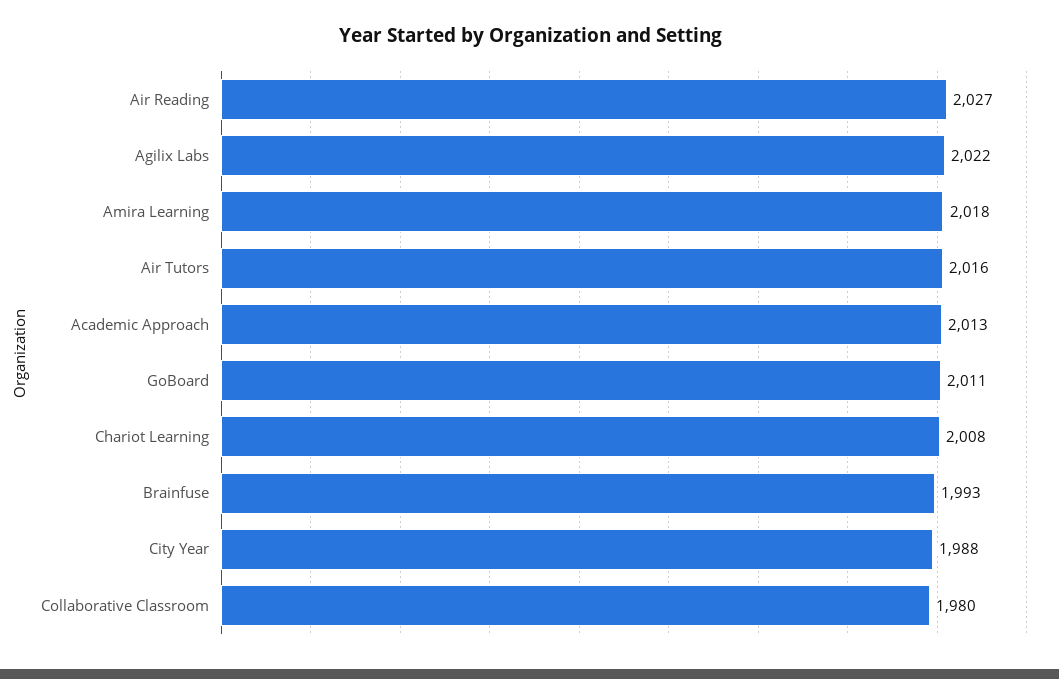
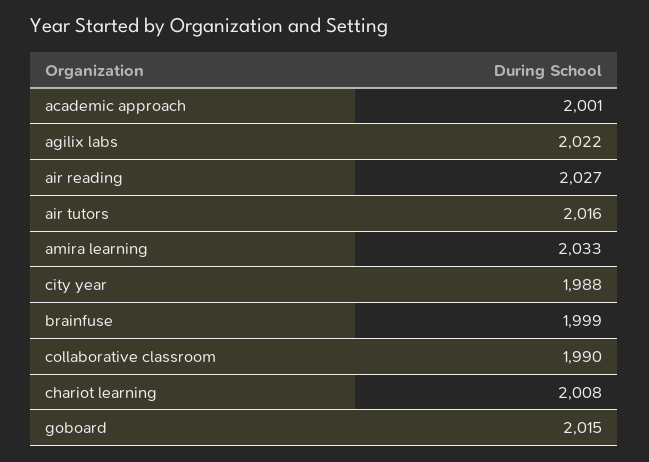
  {
    "Air Reading": 2027,
    "Agilix Labs": 2022,
-   "Amira Learning": 2018,
+   "Amira Learning": 2033,
    "Air Tutors": 2016,
-   "Academic Approach": 2013,
+   "Academic Approach": 2001,
-   "GoBoard": 2011,
+   "GoBoard": 2015,
    "Chariot Learning": 2008,
-   "Brainfuse": 1993,
+   "Brainfuse": 1999,
    "City Year": 1988,
-   "Collaborative Classroom": 1980
+   "Collaborative Classroom": 1990
  }

